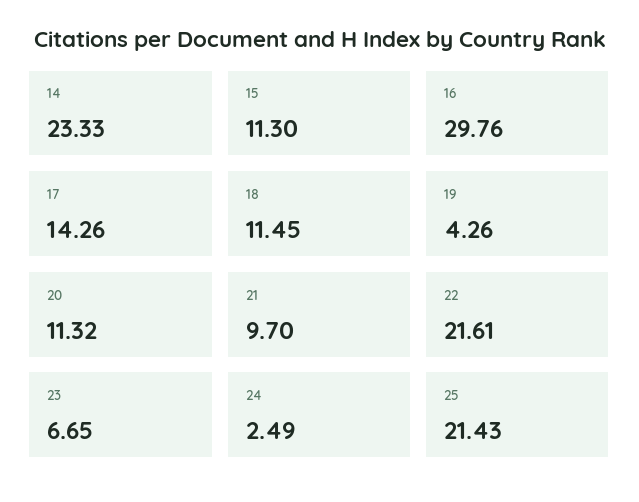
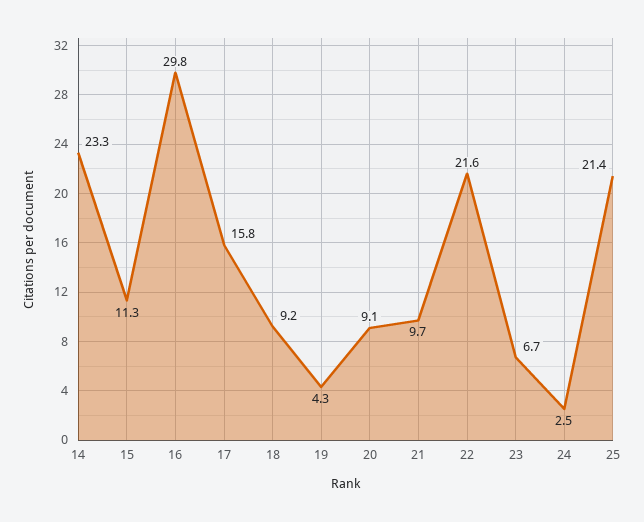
  {
    "14": 23.33,
    "15": 11.3,
    "16": 29.76,
-   "17": 14.26,
+   "17": 15.8,
-   "18": 11.45,
+   "18": 9.2,
    "19": 4.26,
-   "20": 11.32,
+   "20": 9.1,
    "21": 9.7,
    "22": 21.61,
    "23": 6.65,
    "24": 2.49,
    "25": 21.43
  }

